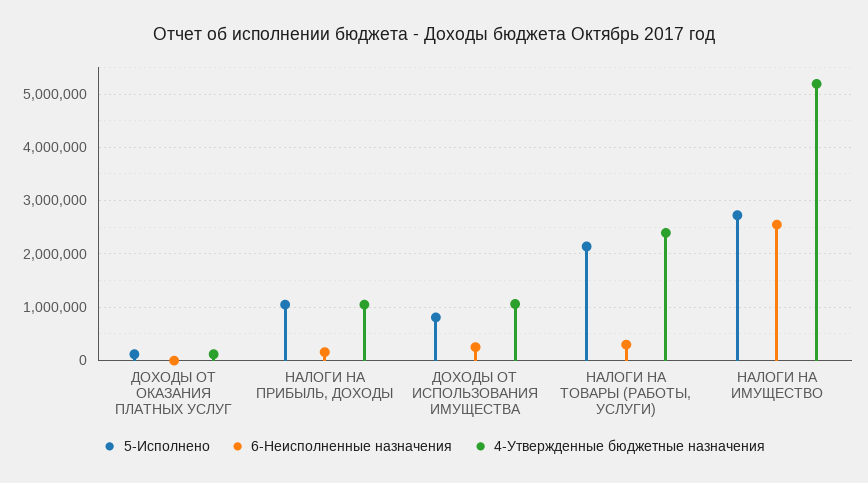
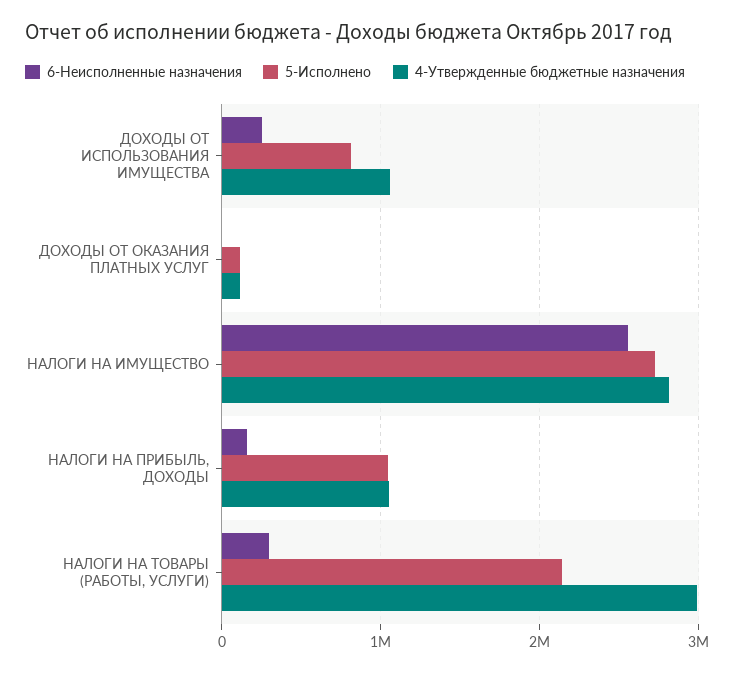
  {
    "5-Исполнено": {
      "ДОХОДЫ ОТ ОКАЗАНИЯ ПЛАТНЫХ УСЛУГ": 100000,
      "НАЛОГИ НА ПРИБЫЛЬ, ДОХОДЫ": 1000000,
      "ДОХОДЫ ОТ ИСПОЛЬЗОВАНИЯ ИМУЩЕСТВА": 800000,
      "НАЛОГИ НА ТОВАРЫ (РАБОТЫ, УСЛУГИ)": 2100000,
      "НАЛОГИ НА ИМУЩЕСТВО": 2700000
    },
    "6-Неисполненные назначения": {
      "ДОХОДЫ ОТ ОКАЗАНИЯ ПЛАТНЫХ УСЛУГ": 0,
      "НАЛОГИ НА ПРИБЫЛЬ, ДОХОДЫ": 200000,
      "ДОХОДЫ ОТ ИСПОЛЬЗОВАНИЯ ИМУЩЕСТВА": 300000,
      "НАЛОГИ НА ТОВАРЫ (РАБОТЫ, УСЛУГИ)": 300000,
      "НАЛОГИ НА ИМУЩЕСТВО": 2600000
    },
    "4-Утвержденные бюджетные назначения": {
      "ДОХОДЫ ОТ ОКАЗАНИЯ ПЛАТНЫХ УСЛУГ": 100000,
      "НАЛОГИ НА ПРИБЫЛЬ, ДОХОДЫ": 1100000,
      "ДОХОДЫ ОТ ИСПОЛЬЗОВАНИЯ ИМУЩЕСТВА": 1100000,
-     "НАЛОГИ НА ТОВАРЫ (РАБОТЫ, УСЛУГИ)": 2400000,
+     "НАЛОГИ НА ТОВАРЫ (РАБОТЫ, УСЛУГИ)": 3000000,
-     "НАЛОГИ НА ИМУЩЕСТВО": 5200000
+     "НАЛОГИ НА ИМУЩЕСТВО": 2800000
    }
  }

